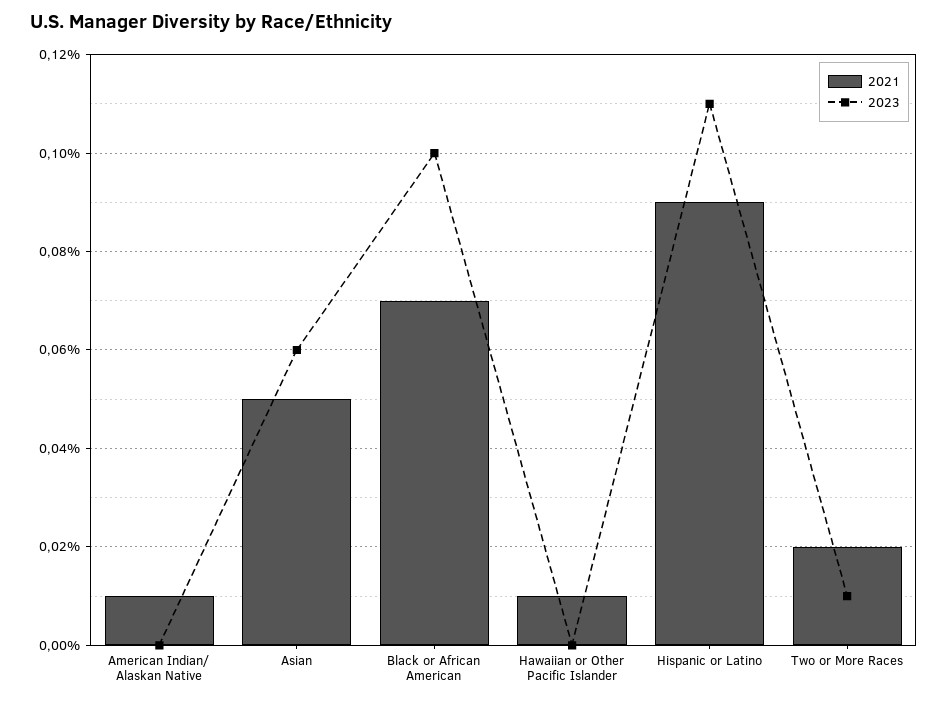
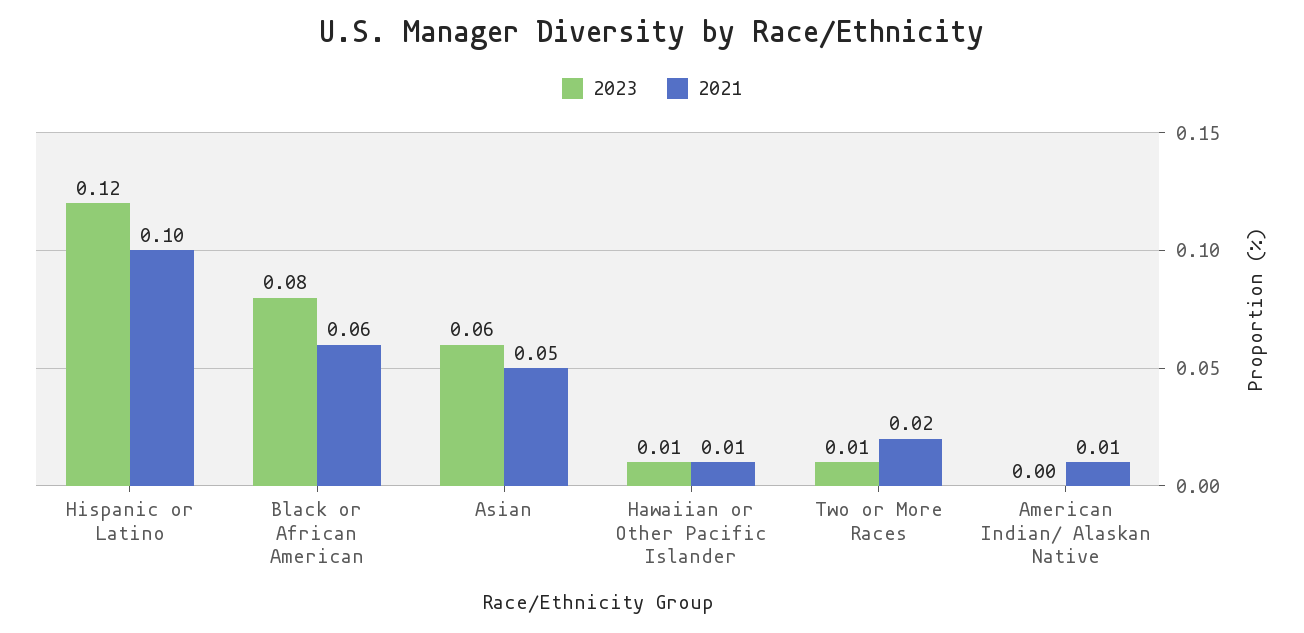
  {
    "2021": {
      "American Indian/ Alaskan Native": 0.01,
      "Asian": 0.05,
-     "Black or African American": 0.07,
+     "Black or African American": 0.06,
      "Hawaiian or Other Pacific Islander": 0.01,
-     "Hispanic or Latino": 0.09,
+     "Hispanic or Latino": 0.1,
      "Two or More Races": 0.02
    },
    "2023": {
      "American Indian/ Alaskan Native": 0,
      "Asian": 0.06,
-     "Black or African American": 0.1,
+     "Black or African American": 0.08,
-     "Hawaiian or Other Pacific Islander": 0,
+     "Hawaiian or Other Pacific Islander": 0.01,
-     "Hispanic or Latino": 0.11,
+     "Hispanic or Latino": 0.12,
      "Two or More Races": 0.01
    }
  }

